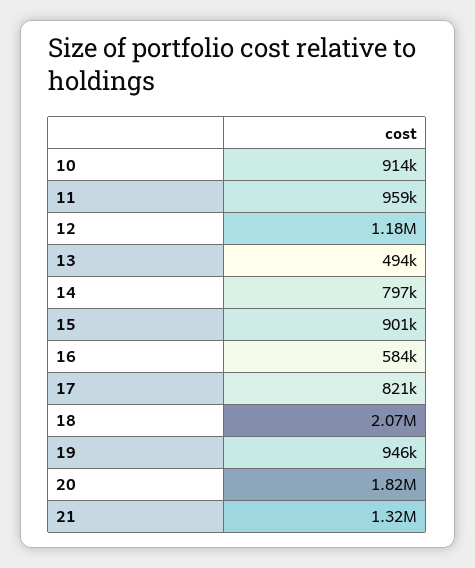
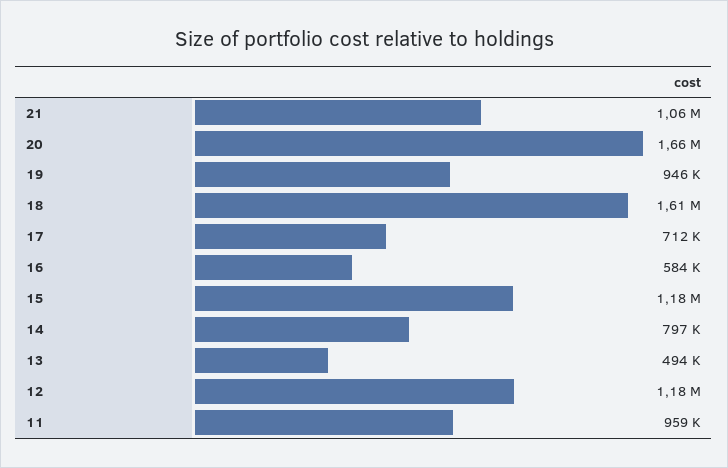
  {
-   "10": 914000,
    "11": 959000,
    "12": 1180000,
    "13": 494000,
    "14": 797000,
-   "15": 901000,
+   "15": 1180000,
    "16": 584000,
-   "17": 821000,
+   "17": 712000,
-   "18": 2070000,
+   "18": 1610000,
    "19": 946000,
-   "20": 1820000,
+   "20": 1660000,
-   "21": 1320000
+   "21": 1060000
  }

